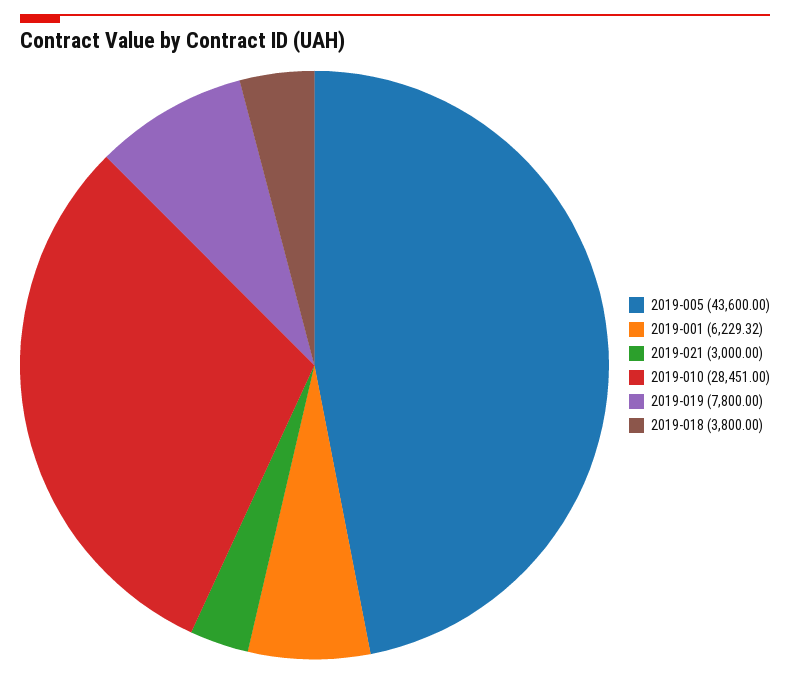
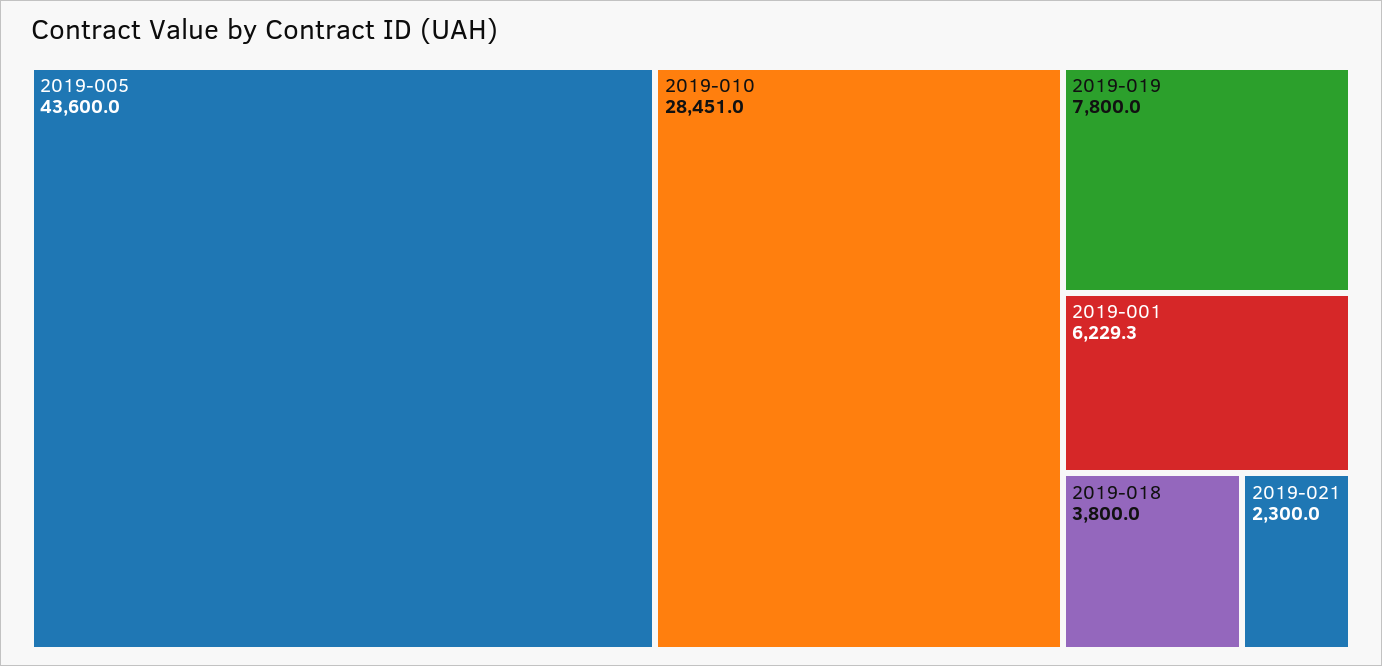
  {
    "2019-005": 43600,
    "2019-001": 6229.32,
-   "2019-021": 3000,
+   "2019-021": 2300,
    "2019-010": 28451,
    "2019-019": 7800,
    "2019-018": 3800
  }

